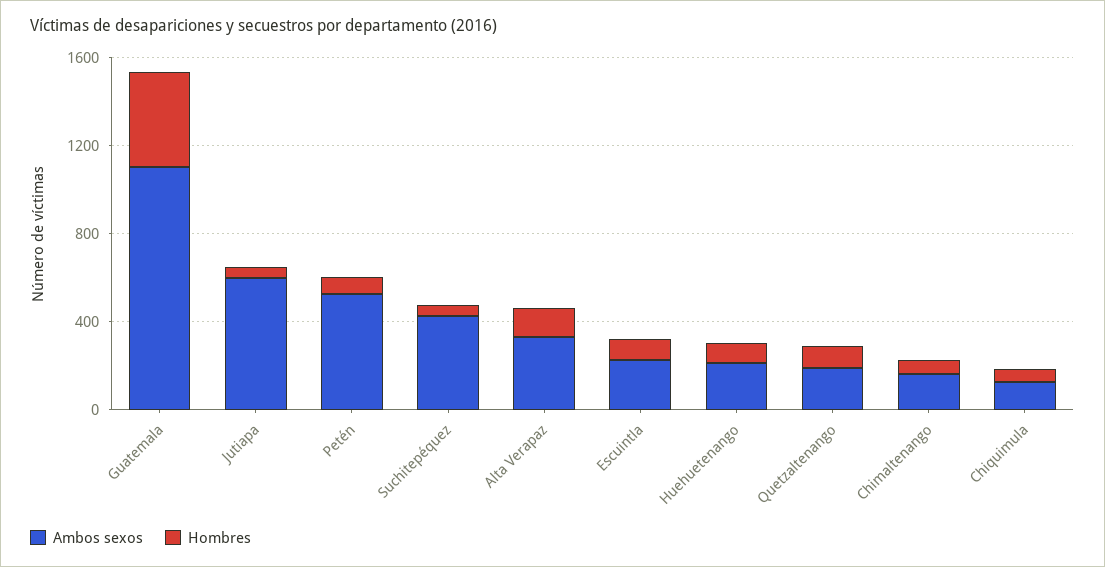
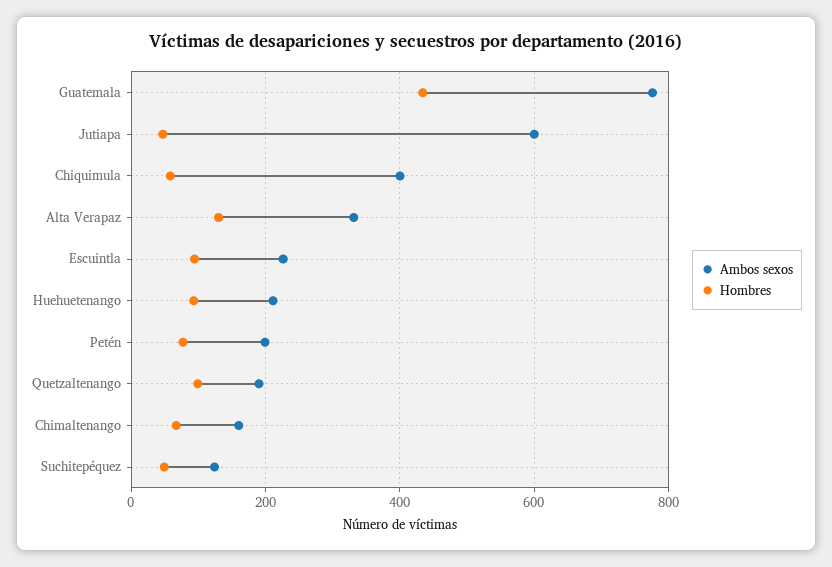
  {
    "Ambos sexos": {
-     "Guatemala": 1100,
+     "Guatemala": 780,
      "Jutiapa": 600,
-     "Petén": 500,
+     "Petén": 200,
-     "Suchitepéquez": 400,
+     "Suchitepéquez": 120,
      "Alta Verapaz": 340,
      "Escuintla": 220,
      "Huehuetenango": 220,
      "Quetzaltenango": 200,
      "Chimaltenango": 160,
-     "Chiquimula": 100
+     "Chiquimula": 400
    },
    "Hombres": {
      "Guatemala": 440,
      "Jutiapa": 40,
      "Petén": 80,
      "Suchitepéquez": 40,
      "Alta Verapaz": 140,
      "Escuintla": 100,
      "Huehuetenango": 100,
      "Quetzaltenango": 100,
      "Chimaltenango": 60,
      "Chiquimula": 60
    }
  }

